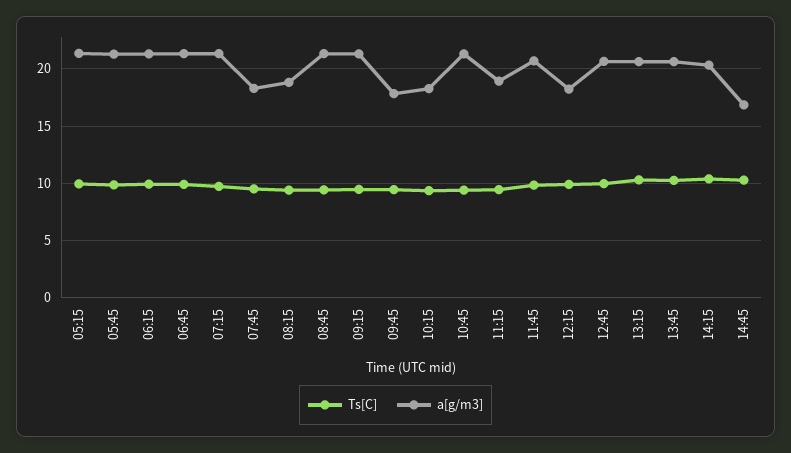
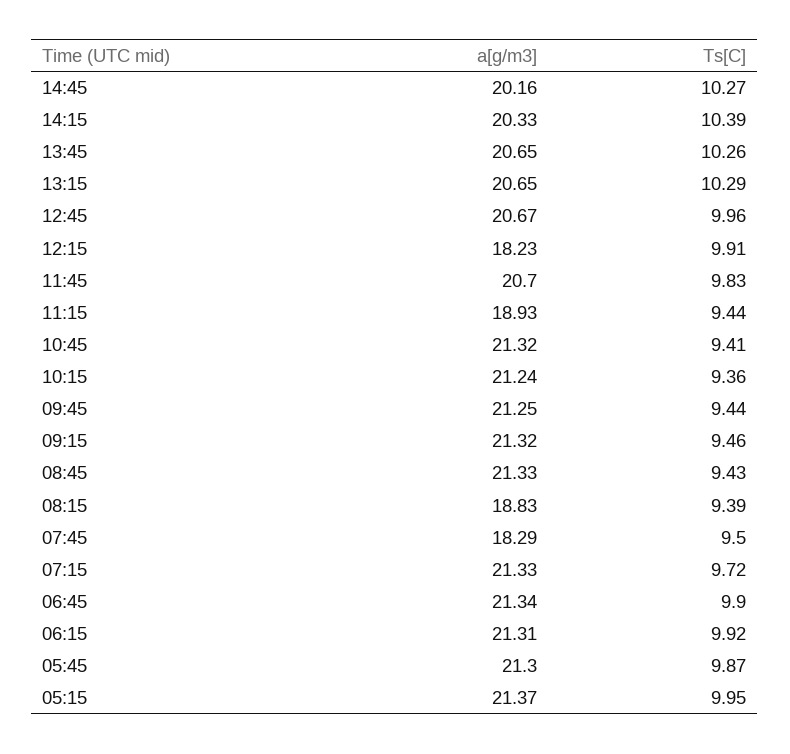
  {
    "Ts[C]": {
      "05:15": 9.95,
      "05:45": 9.87,
      "06:15": 9.92,
      "06:45": 9.9,
      "07:15": 9.72,
      "07:45": 9.5,
      "08:15": 9.39,
      "08:45": 9.43,
      "09:15": 9.46,
      "09:45": 9.44,
      "10:15": 9.36,
      "10:45": 9.41,
      "11:15": 9.44,
      "11:45": 9.83,
      "12:15": 9.91,
      "12:45": 9.96,
      "13:15": 10.29,
      "13:45": 10.26,
      "14:15": 10.39,
      "14:45": 10.27
    },
    "a[g/m3]": {
      "05:15": 21.37,
      "05:45": 21.3,
      "06:15": 21.31,
      "06:45": 21.34,
      "07:15": 21.33,
      "07:45": 18.29,
      "08:15": 18.83,
      "08:45": 21.33,
      "09:15": 21.32,
-     "09:45": 18,
+     "09:45": 21.25,
-     "10:15": 18,
+     "10:15": 21.24,
      "10:45": 21.32,
      "11:15": 18.93,
      "11:45": 20.7,
      "12:15": 18.23,
      "12:45": 20.67,
      "13:15": 20.65,
      "13:45": 20.65,
      "14:15": 20.33,
-     "14:45": 17
+     "14:45": 20.16
    }
  }

